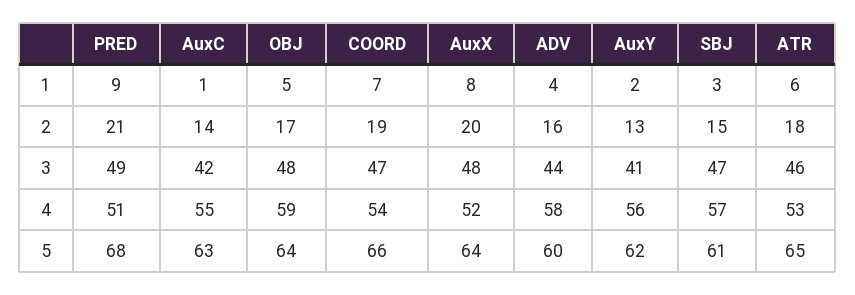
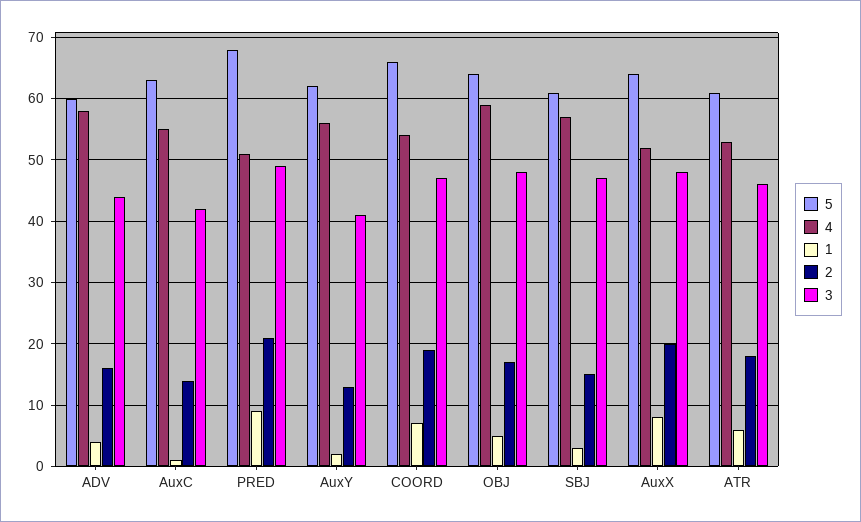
  {
    "1": {
      "PRED": 9,
      "AuxC": 1,
      "OBJ": 5,
      "COORD": 7,
      "AuxX": 8,
      "ADV": 4,
      "AuxY": 2,
      "SBJ": 3,
      "ATR": 6
    },
    "2": {
      "PRED": 21,
      "AuxC": 14,
      "OBJ": 17,
      "COORD": 19,
      "AuxX": 20,
      "ADV": 16,
      "AuxY": 13,
      "SBJ": 15,
      "ATR": 18
    },
    "3": {
      "PRED": 49,
      "AuxC": 42,
      "OBJ": 48,
      "COORD": 47,
      "AuxX": 48,
      "ADV": 44,
      "AuxY": 41,
      "SBJ": 47,
      "ATR": 46
    },
    "4": {
      "PRED": 51,
      "AuxC": 55,
      "OBJ": 59,
      "COORD": 54,
      "AuxX": 52,
      "ADV": 58,
      "AuxY": 56,
      "SBJ": 57,
      "ATR": 53
    },
    "5": {
      "PRED": 68,
      "AuxC": 63,
      "OBJ": 64,
      "COORD": 66,
      "AuxX": 64,
      "ADV": 60,
      "AuxY": 62,
      "SBJ": 61,
-     "ATR": 65
+     "ATR": 61
    }
  }

